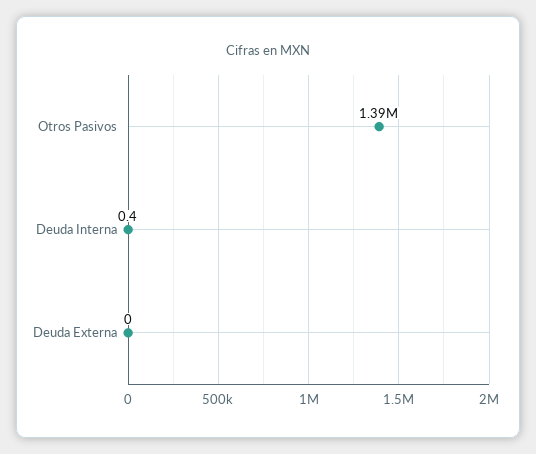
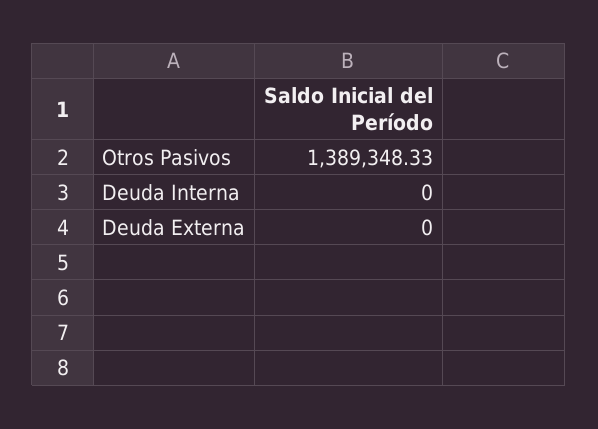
  {
    "Otros Pasivos": 1389348.33,
-   "Deuda Interna": 0.4,
+   "Deuda Interna": 0,
    "Deuda Externa": 0
  }

